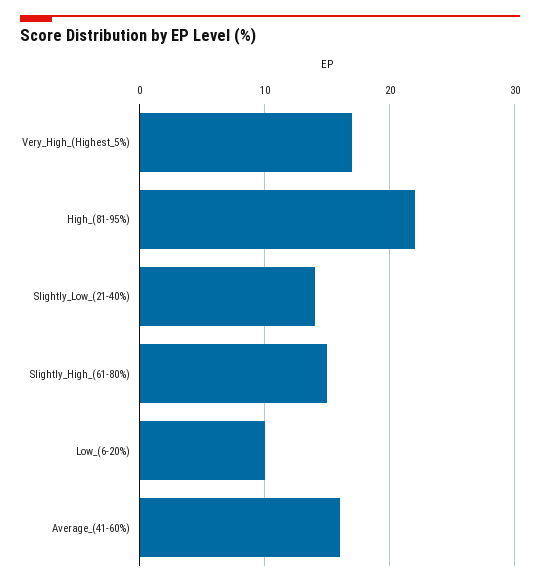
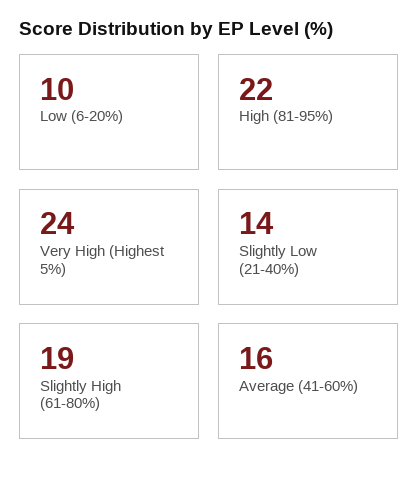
  {
-   "Very_High_(Highest_5%)": 17,
+   "Very_High_(Highest_5%)": 24,
    "High_(81-95%)": 22,
    "Slightly_Low_(21-40%)": 14,
-   "Slightly_High_(61-80%)": 15,
+   "Slightly_High_(61-80%)": 19,
    "Low_(6-20%)": 10,
    "Average_(41-60%)": 16
  }

